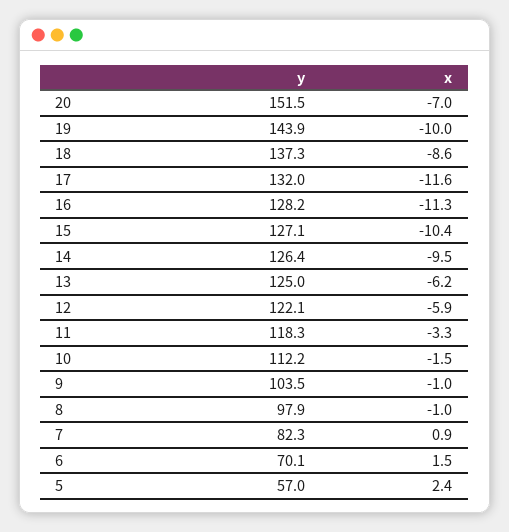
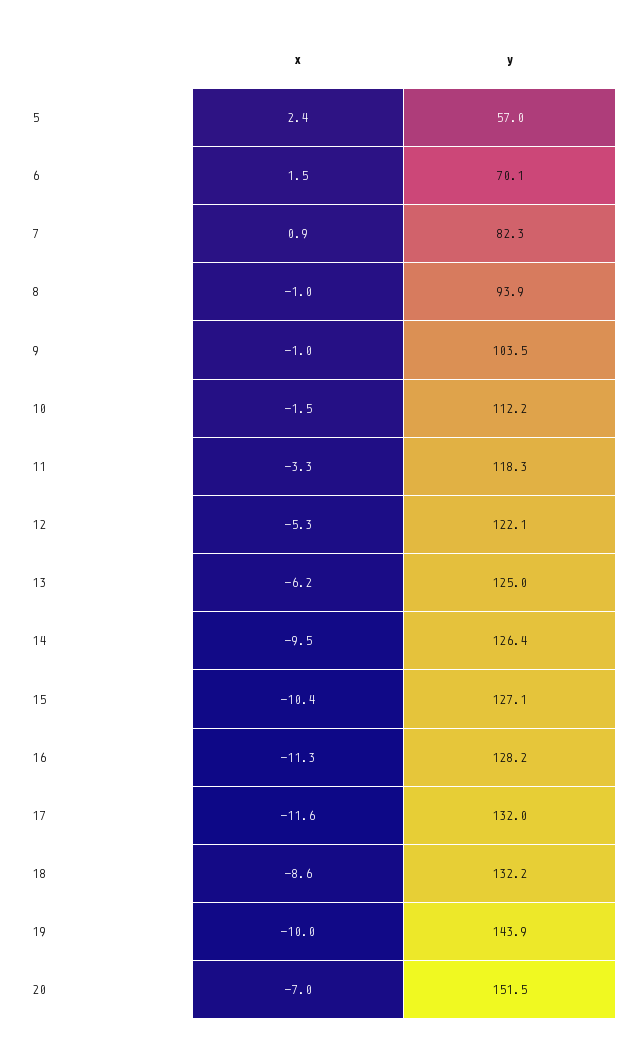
  {
    "y": {
      "20": 151.5,
      "19": 143.9,
-     "18": 137.3,
+     "18": 132.2,
      "17": 132,
      "16": 128.2,
      "15": 127.1,
      "14": 126.4,
      "13": 125,
      "12": 122.1,
      "11": 118.3,
      "10": 112.2,
      "9": 103.5,
-     "8": 97.9,
+     "8": 93.9,
      "7": 82.3,
      "6": 70.1,
      "5": 57
    },
    "x": {
      "20": -7,
      "19": -10,
      "18": -8.6,
      "17": -11.6,
      "16": -11.3,
      "15": -10.4,
      "14": -9.5,
      "13": -6.2,
-     "12": -5.9,
+     "12": -5.3,
      "11": -3.3,
      "10": -1.5,
      "9": -1,
      "8": -1,
      "7": 0.9,
      "6": 1.5,
      "5": 2.4
    }
  }

